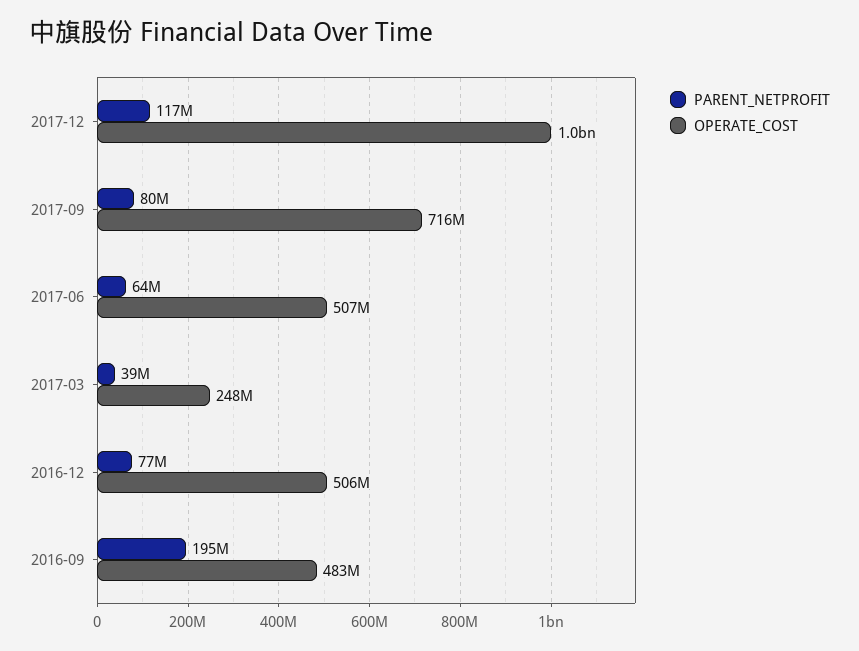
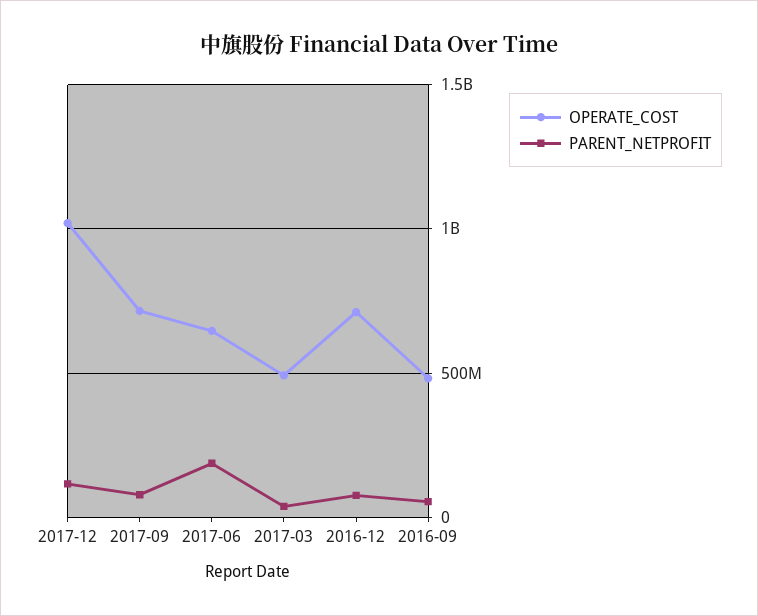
  {
    "PARENT_NETPROFIT": {
      "2017-12": 117000000,
      "2017-09": 80000000,
-     "2017-06": 64000000,
+     "2017-06": 200000000,
      "2017-03": 39000000,
      "2016-12": 77000000,
-     "2016-09": 195000000
+     "2016-09": 50000000
    },
    "OPERATE_COST": {
      "2017-12": 1000000000,
      "2017-09": 716000000,
-     "2017-06": 507000000,
+     "2017-06": 650000000,
-     "2017-03": 248000000,
+     "2017-03": 500000000,
-     "2016-12": 506000000,
+     "2016-12": 700000000,
      "2016-09": 483000000
    }
  }

